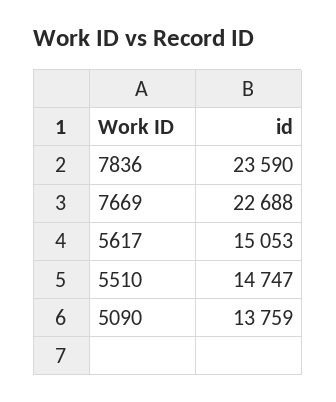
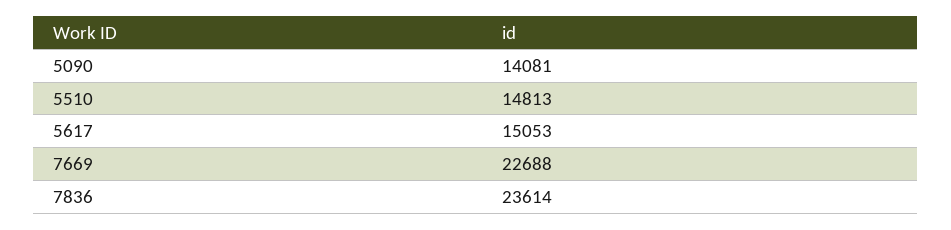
  {
-   "7836": 23590,
+   "7836": 23614,
    "7669": 22688,
    "5617": 15053,
-   "5510": 14747,
+   "5510": 14813,
-   "5090": 13759
+   "5090": 14081
  }

